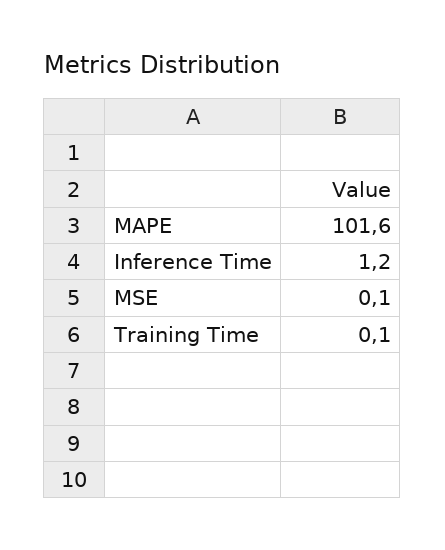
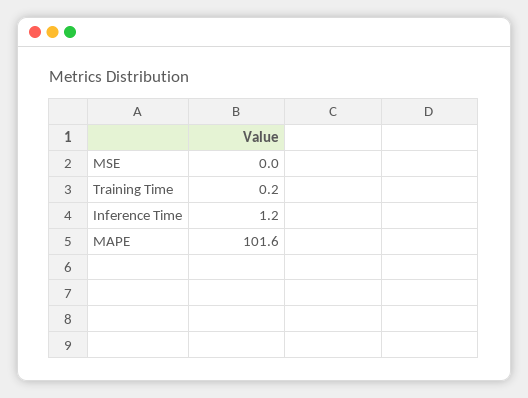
  {
    "MAPE": 101.6,
    "Inference Time": 1.2,
-   "MSE": 0.1,
+   "MSE": 0,
-   "Training Time": 0.1
+   "Training Time": 0.2
  }

